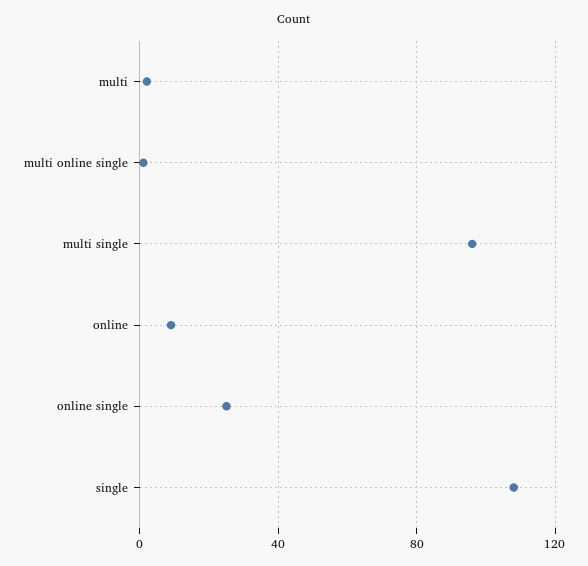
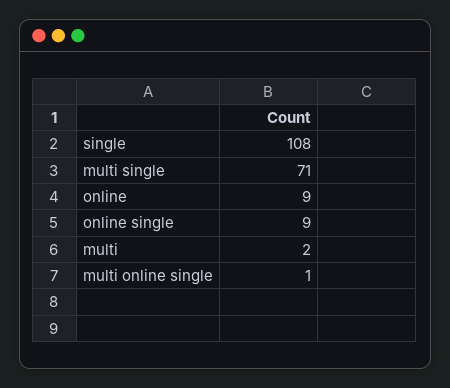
  {
    "multi": 2,
    "multi online single": 1,
-   "multi single": 95,
+   "multi single": 71,
    "online": 9,
-   "online single": 25,
+   "online single": 9,
    "single": 108
  }

